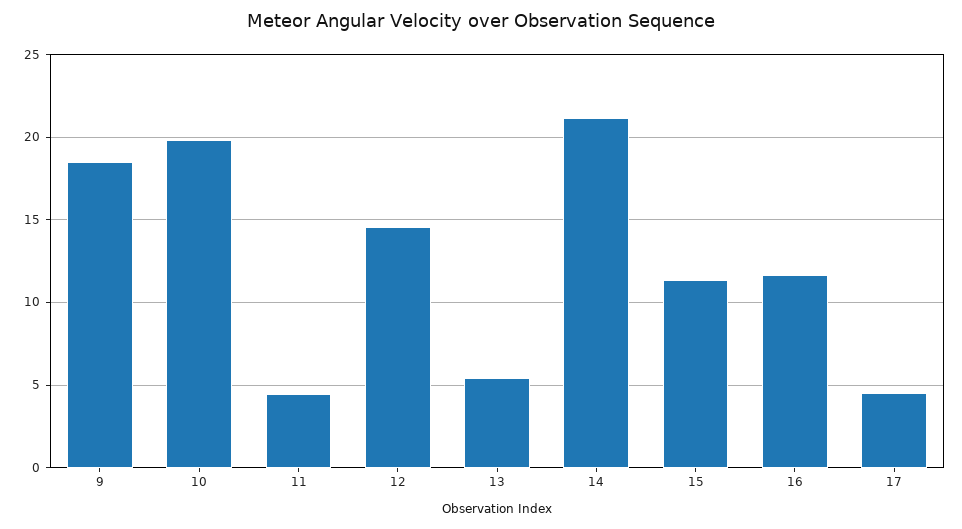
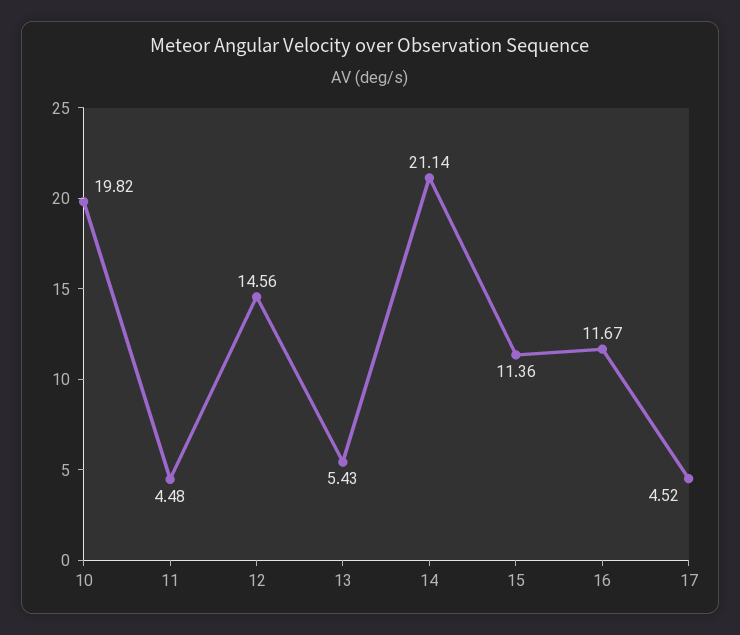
  {
-   "9": 18.5,
    "10": 19.82,
    "11": 4.48,
    "12": 14.56,
    "13": 5.43,
    "14": 21.14,
    "15": 11.36,
    "16": 11.67,
    "17": 4.52
  }

